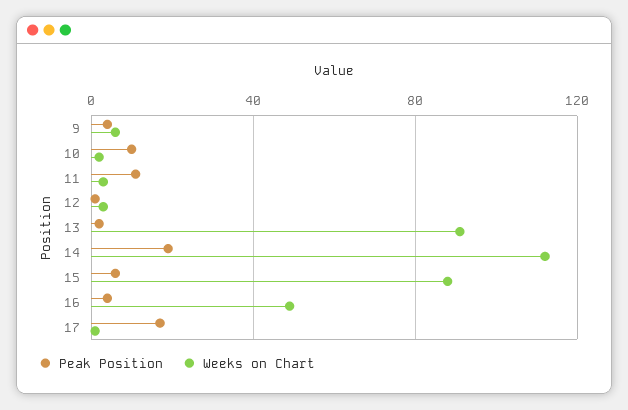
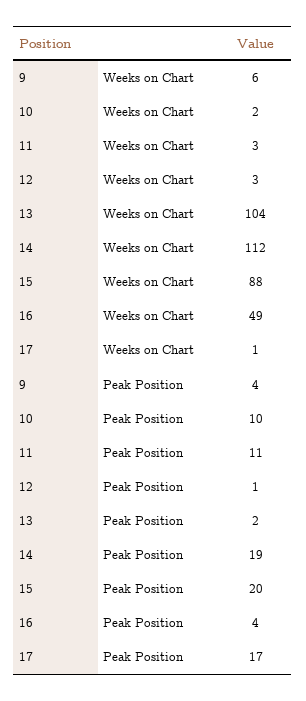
  {
    "Peak Position": {
      "9": 4,
      "10": 10,
      "11": 11,
      "12": 1,
      "13": 2,
      "14": 19,
-     "15": 5,
+     "15": 20,
      "16": 4,
      "17": 17
    },
    "Weeks on Chart": {
      "9": 6,
      "10": 2,
      "11": 3,
      "12": 3,
-     "13": 90,
+     "13": 104,
      "14": 112,
      "15": 88,
      "16": 49,
      "17": 1
    }
  }

